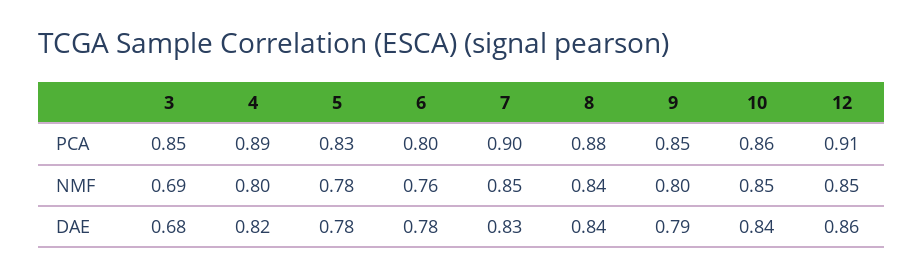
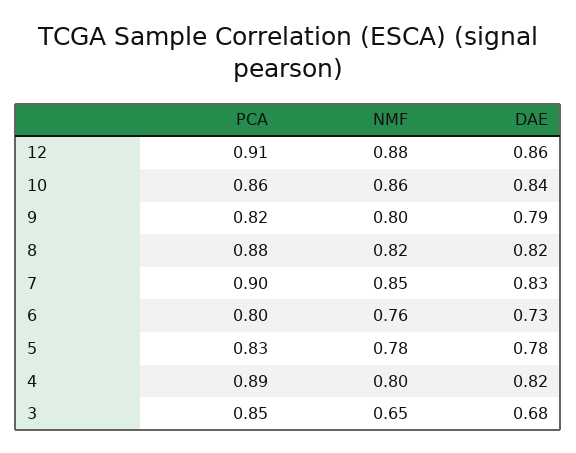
  {
    "3": {
      "PCA": 0.85,
-     "NMF": 0.69,
+     "NMF": 0.65,
      "DAE": 0.68
    },
    "4": {
      "PCA": 0.89,
      "NMF": 0.8,
      "DAE": 0.82
    },
    "5": {
      "PCA": 0.83,
      "NMF": 0.78,
      "DAE": 0.78
    },
    "6": {
      "PCA": 0.8,
      "NMF": 0.76,
-     "DAE": 0.78
+     "DAE": 0.73
    },
    "7": {
      "PCA": 0.9,
      "NMF": 0.85,
      "DAE": 0.83
    },
    "8": {
      "PCA": 0.88,
-     "NMF": 0.84,
+     "NMF": 0.82,
-     "DAE": 0.84
+     "DAE": 0.82
    },
    "9": {
-     "PCA": 0.85,
+     "PCA": 0.82,
      "NMF": 0.8,
      "DAE": 0.79
    },
    "10": {
      "PCA": 0.86,
-     "NMF": 0.85,
+     "NMF": 0.86,
      "DAE": 0.84
    },
    "12": {
      "PCA": 0.91,
-     "NMF": 0.85,
+     "NMF": 0.88,
      "DAE": 0.86
    }
  }

